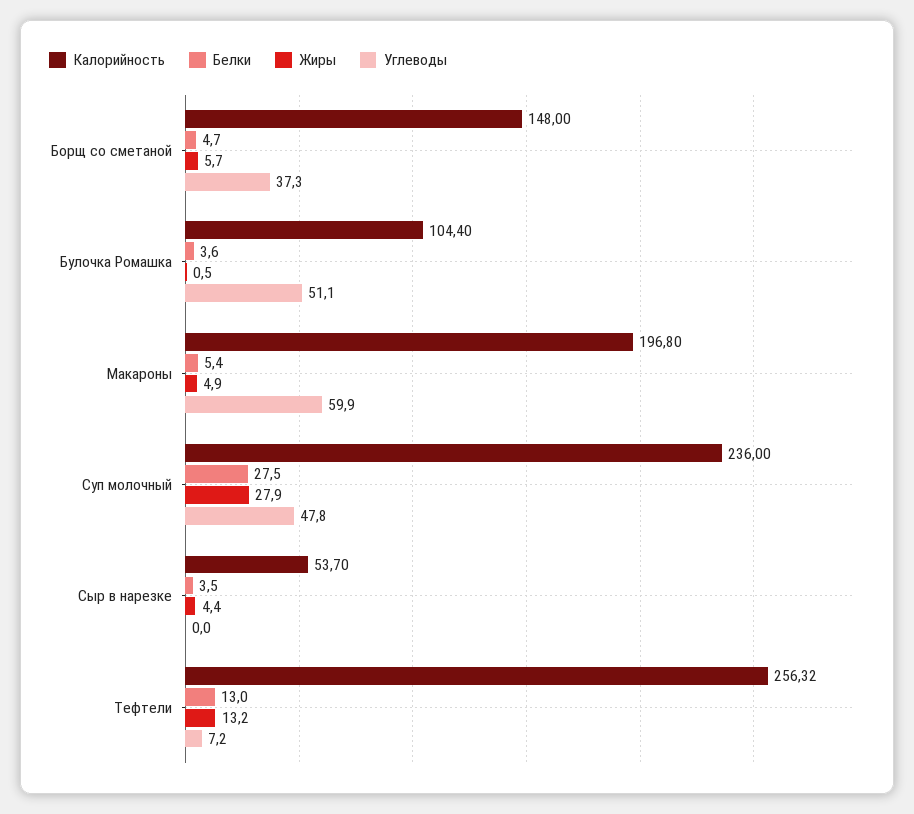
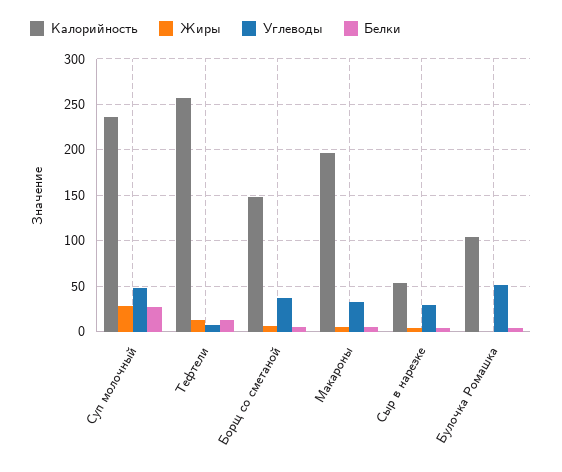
  {
    "Калорийность": {
      "Борщ со сметаной": 148,
      "Булочка Ромашка": 104.4,
      "Макароны": 196.8,
      "Суп молочный": 236,
      "Сыр в нарезке": 53.7,
      "Тефтели": 256.32
    },
    "Белки": {
      "Борщ со сметаной": 4.7,
      "Булочка Ромашка": 3.6,
      "Макароны": 5.4,
      "Суп молочный": 27.5,
      "Сыр в нарезке": 3.5,
      "Тефтели": 13
    },
    "Жиры": {
      "Борщ со сметаной": 5.7,
      "Булочка Ромашка": 0.5,
      "Макароны": 4.9,
      "Суп молочный": 27.9,
      "Сыр в нарезке": 4.4,
      "Тефтели": 13.2
    },
    "Углеводы": {
      "Борщ со сметаной": 37.3,
      "Булочка Ромашка": 51.1,
-     "Макароны": 59.9,
+     "Макароны": 30,
      "Суп молочный": 47.8,
-     "Сыр в нарезке": 0,
+     "Сыр в нарезке": 30,
      "Тефтели": 7.2
    }
  }

